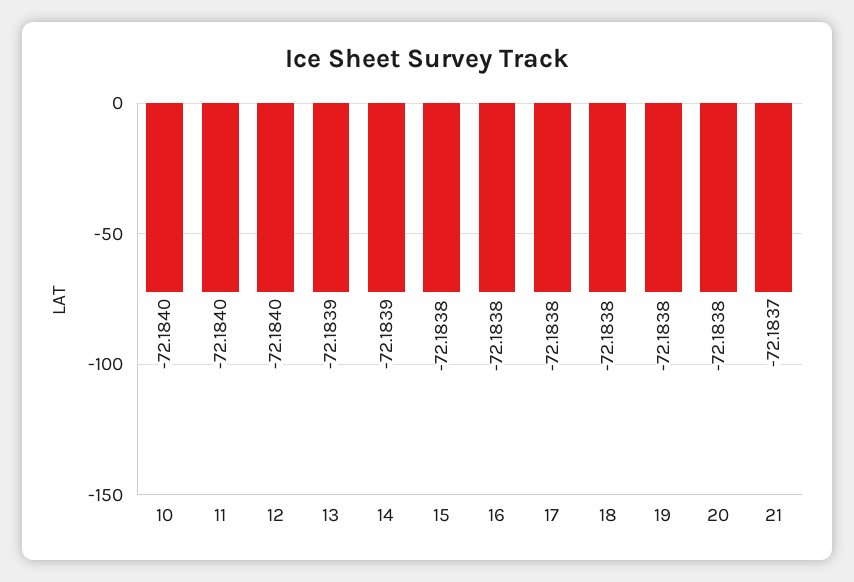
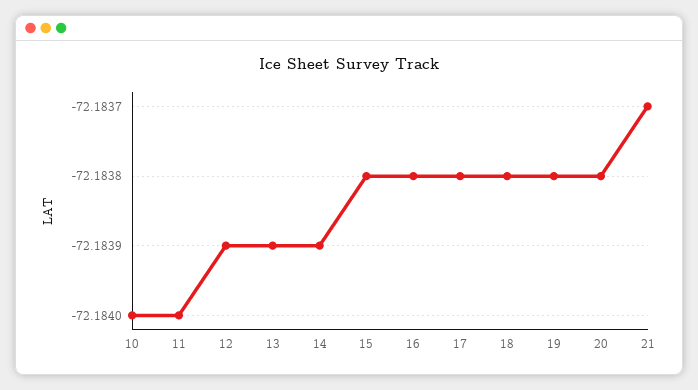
  {
    "10": -72.184,
    "11": -72.184,
-   "12": -72.184,
+   "12": -72.1839,
    "13": -72.1839,
    "14": -72.1839,
    "15": -72.1838,
    "16": -72.1838,
    "17": -72.1838,
    "18": -72.1838,
    "19": -72.1838,
    "20": -72.1838,
    "21": -72.1837
  }

